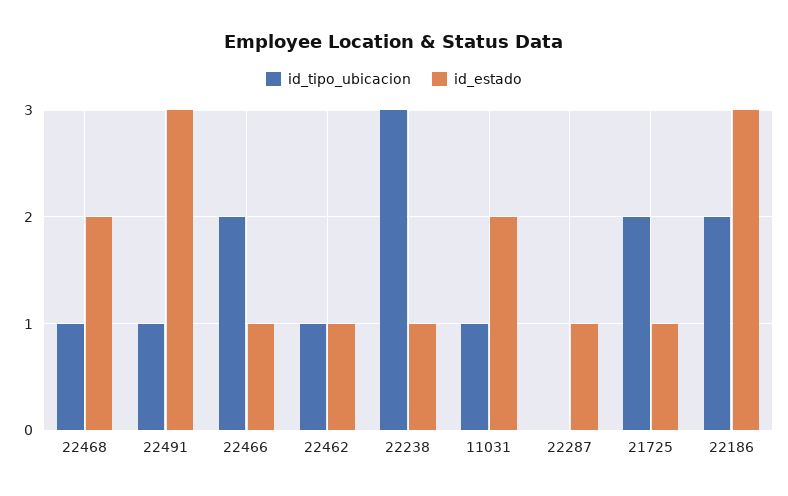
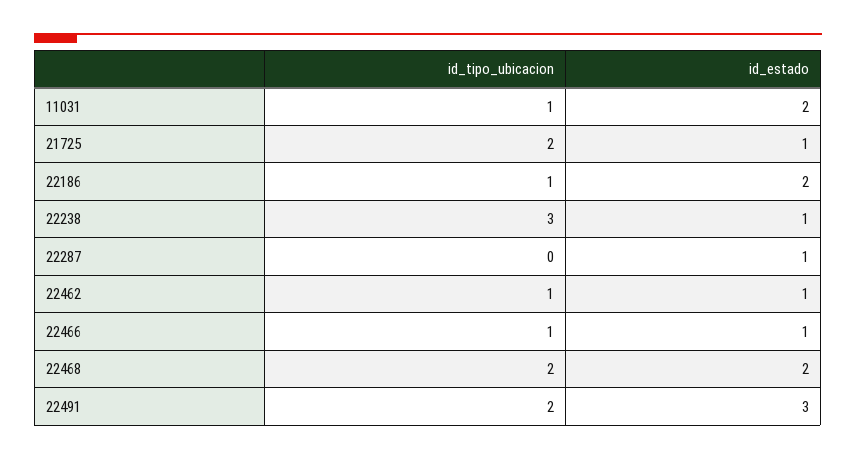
  {
    "id_tipo_ubicacion": {
-     "22468": 1,
+     "22468": 2,
-     "22491": 1,
+     "22491": 2,
-     "22466": 2,
+     "22466": 1,
      "22462": 1,
      "22238": 3,
      "11031": 1,
      "22287": 0,
      "21725": 2,
-     "22186": 2
+     "22186": 1
    },
    "id_estado": {
      "22468": 2,
      "22491": 3,
      "22466": 1,
      "22462": 1,
      "22238": 1,
      "11031": 2,
      "22287": 1,
      "21725": 1,
-     "22186": 3
+     "22186": 2
    }
  }

